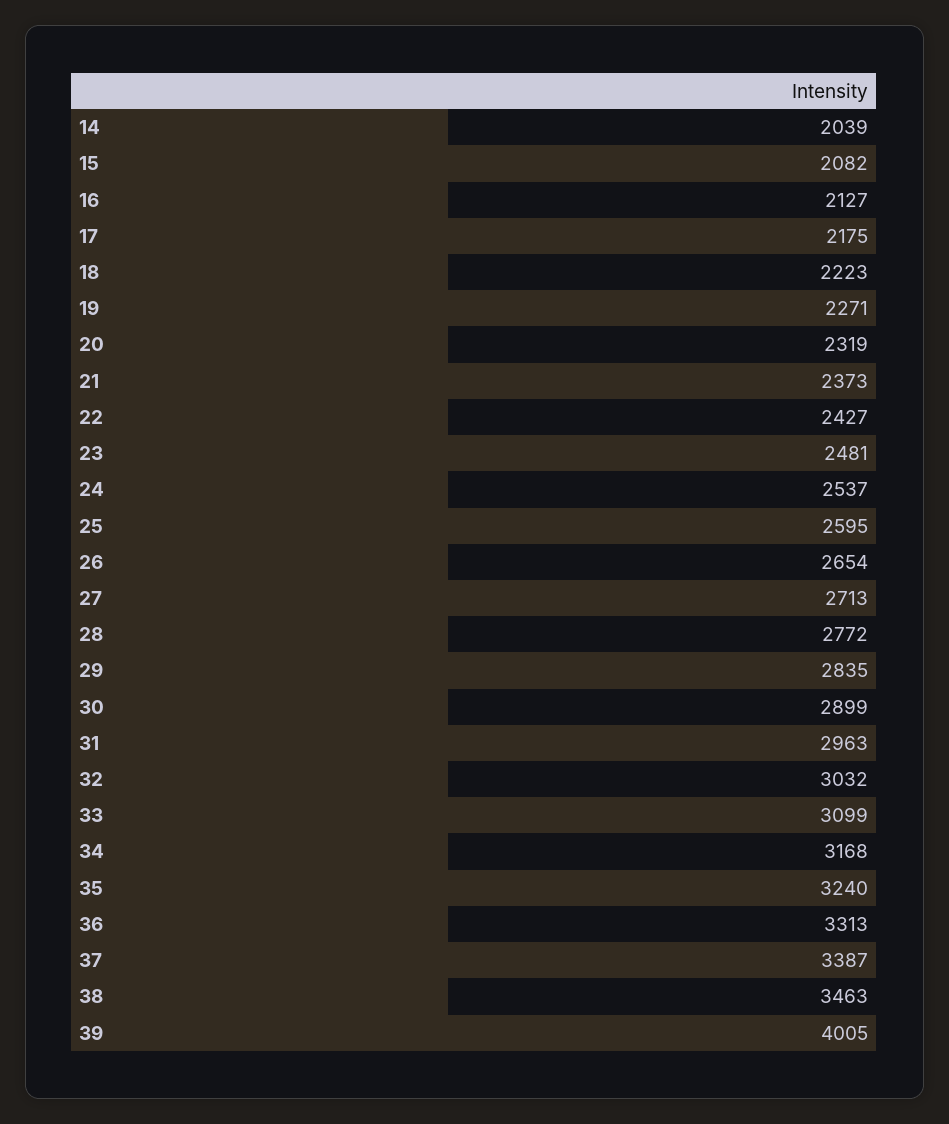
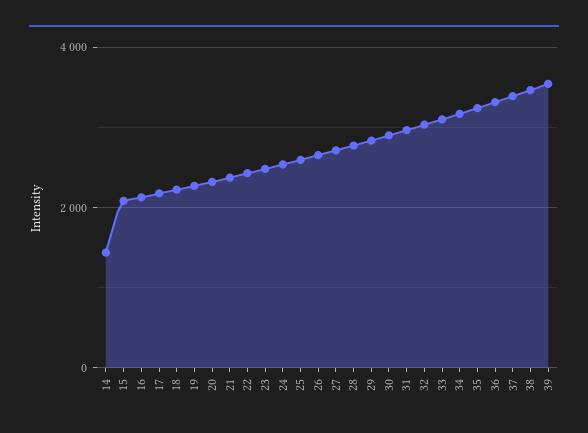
  {
-   "14": 2039,
+   "14": 1400,
    "15": 2082,
    "16": 2127,
    "17": 2175,
    "18": 2223,
    "19": 2271,
    "20": 2319,
    "21": 2373,
    "22": 2427,
    "23": 2481,
    "24": 2537,
    "25": 2595,
    "26": 2654,
    "27": 2713,
    "28": 2772,
    "29": 2835,
    "30": 2899,
    "31": 2963,
    "32": 3032,
    "33": 3099,
    "34": 3168,
    "35": 3240,
    "36": 3313,
    "37": 3387,
    "38": 3463,
-   "39": 4005
+   "39": 3600
  }

